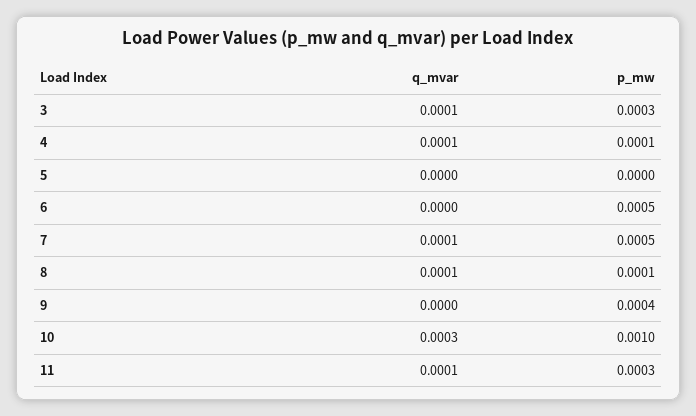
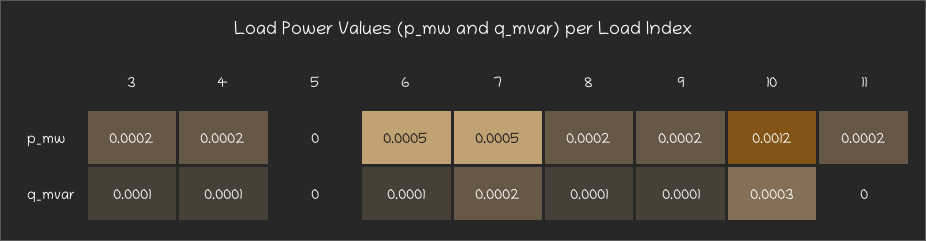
  {
    "q_mvar": {
      "3": 0.0001,
      "4": 0.0001,
      "5": 0,
-     "6": 0,
+     "6": 0.0001,
-     "7": 0.0001,
+     "7": 0.0002,
      "8": 0.0001,
-     "9": 0,
+     "9": 0.0001,
      "10": 0.0003,
-     "11": 0.0001
+     "11": 0
    },
    "p_mw": {
-     "3": 0.0003,
+     "3": 0.0002,
-     "4": 0.0001,
+     "4": 0.0002,
      "5": 0,
      "6": 0.0005,
      "7": 0.0005,
-     "8": 0.0001,
+     "8": 0.0002,
-     "9": 0.0004,
+     "9": 0.0002,
-     "10": 0.001,
+     "10": 0.0012,
-     "11": 0.0003
+     "11": 0.0002
    }
  }

